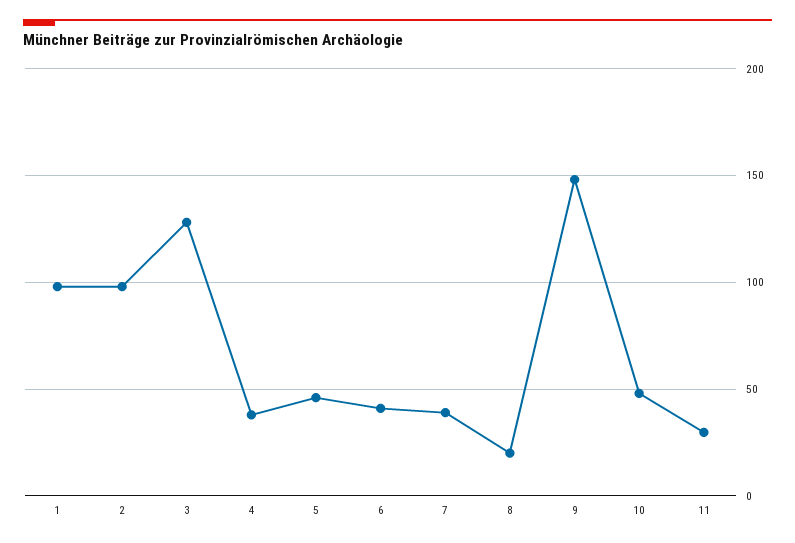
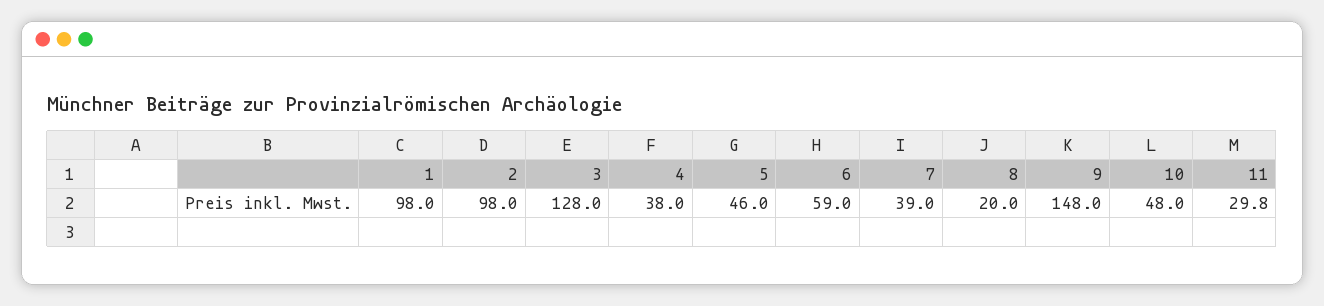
  {
    "1": 98,
    "2": 98,
    "3": 128,
    "4": 38,
    "5": 46,
-   "6": 40,
+   "6": 59,
    "7": 39,
    "8": 20,
    "9": 148,
    "10": 48,
    "11": 29.8
  }

